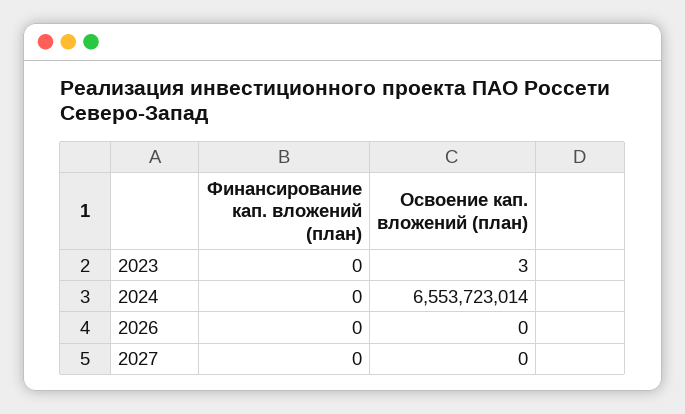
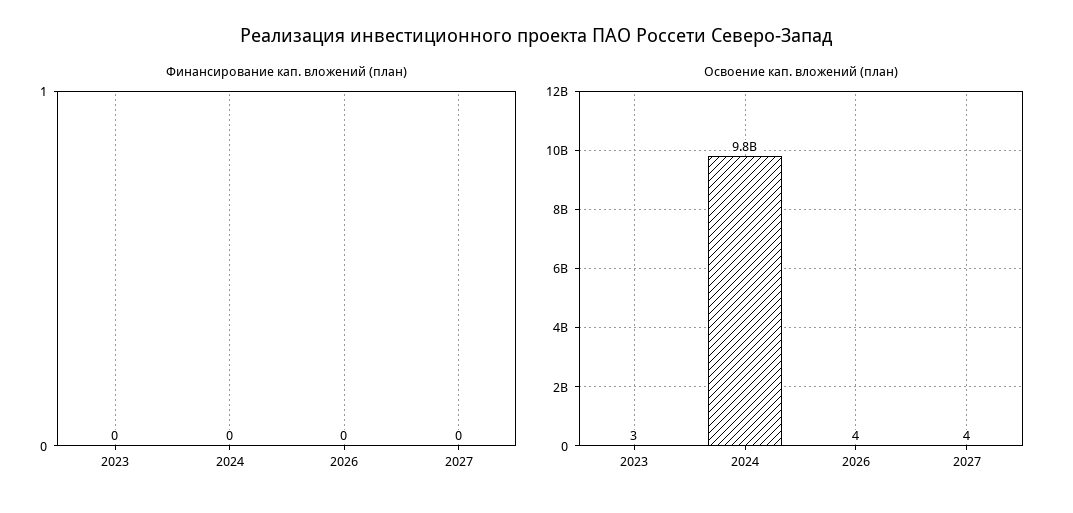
  {
    "Финансирование кап. вложений (план)": {
      "2023": 0,
      "2024": 0,
      "2026": 0,
      "2027": 0
    },
    "Освоение кап. вложений (план)": {
      "2023": 3,
-     "2024": 6553723014,
+     "2024": 9800000000,
-     "2026": 0,
+     "2026": 4,
-     "2027": 0
+     "2027": 4
    }
  }

